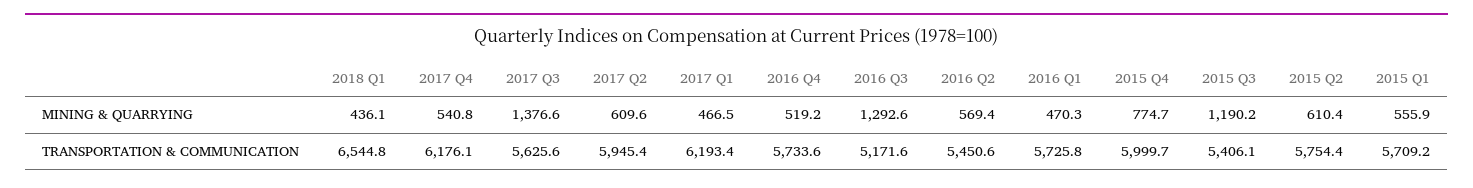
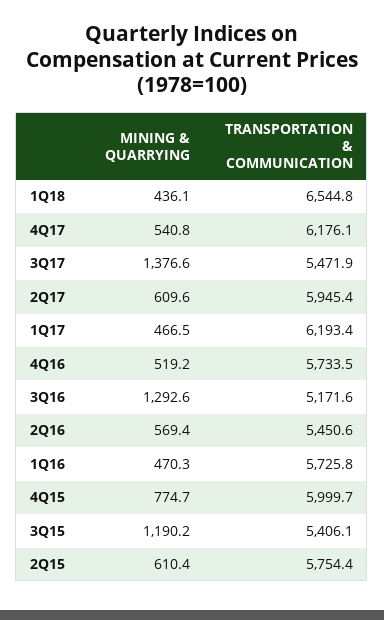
  {
    "2018 Q1": {
      "MINING & QUARRYING": 436.1,
      "TRANSPORTATION & COMMUNICATION": 6544.8
    },
    "2017 Q4": {
      "MINING & QUARRYING": 540.8,
      "TRANSPORTATION & COMMUNICATION": 6176.1
    },
    "2017 Q3": {
      "MINING & QUARRYING": 1376.6,
-     "TRANSPORTATION & COMMUNICATION": 5625.6
+     "TRANSPORTATION & COMMUNICATION": 5471.9
    },
    "2017 Q2": {
      "MINING & QUARRYING": 609.6,
      "TRANSPORTATION & COMMUNICATION": 5945.4
    },
    "2017 Q1": {
      "MINING & QUARRYING": 466.5,
      "TRANSPORTATION & COMMUNICATION": 6193.4
    },
    "2016 Q4": {
      "MINING & QUARRYING": 519.2,
-     "TRANSPORTATION & COMMUNICATION": 5733.6
+     "TRANSPORTATION & COMMUNICATION": 5733.5
    },
    "2016 Q3": {
      "MINING & QUARRYING": 1292.6,
      "TRANSPORTATION & COMMUNICATION": 5171.6
    },
    "2016 Q2": {
      "MINING & QUARRYING": 569.4,
      "TRANSPORTATION & COMMUNICATION": 5450.6
    },
    "2016 Q1": {
      "MINING & QUARRYING": 470.3,
      "TRANSPORTATION & COMMUNICATION": 5725.8
    },
    "2015 Q4": {
      "MINING & QUARRYING": 774.7,
      "TRANSPORTATION & COMMUNICATION": 5999.7
    },
    "2015 Q3": {
      "MINING & QUARRYING": 1190.2,
      "TRANSPORTATION & COMMUNICATION": 5406.1
    },
    "2015 Q2": {
      "MINING & QUARRYING": 610.4,
      "TRANSPORTATION & COMMUNICATION": 5754.4
-   },
+   }
-   "2015 Q1": {
-     "MINING & QUARRYING": 555.9,
-     "TRANSPORTATION & COMMUNICATION": 5709.2
-   }
  }

